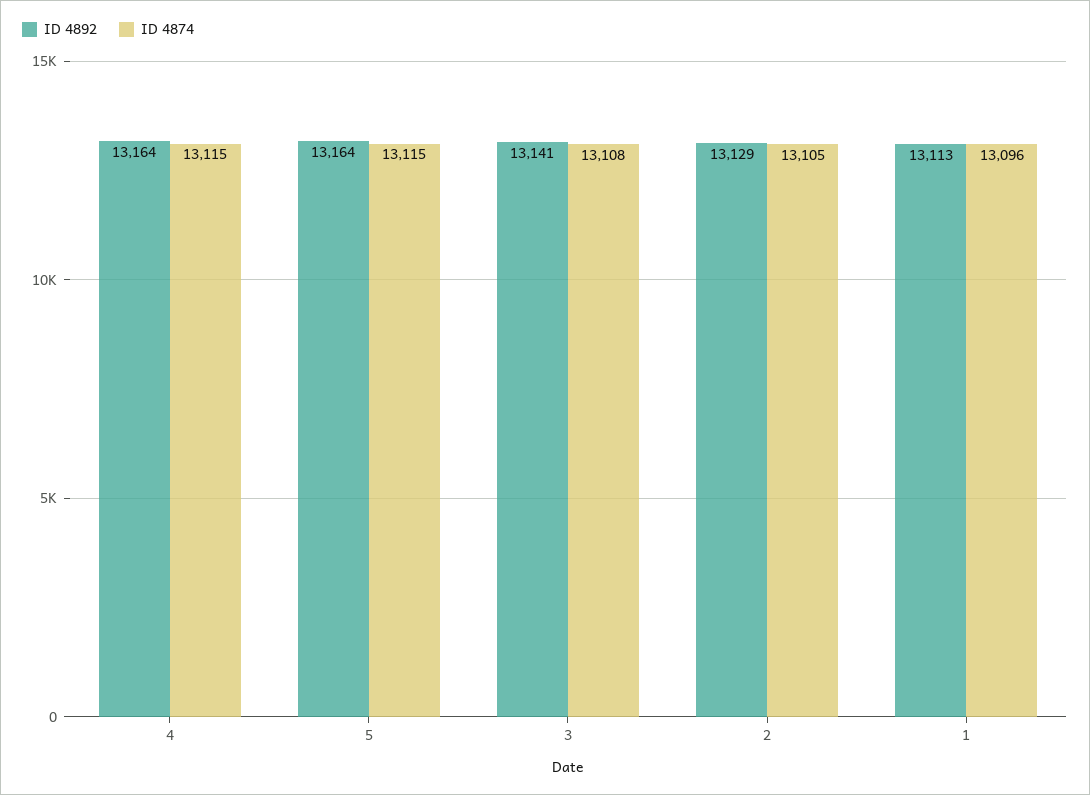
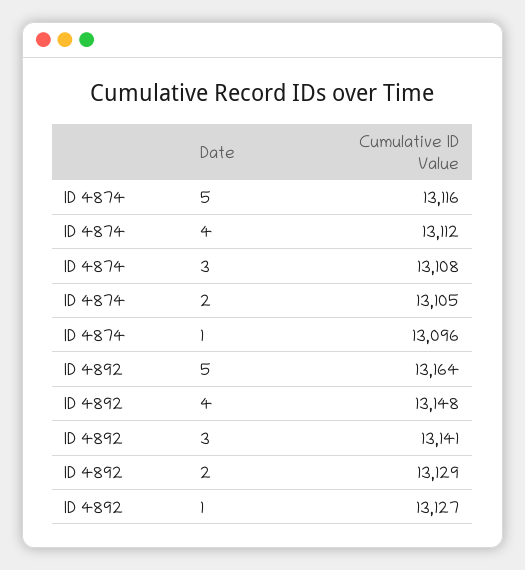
  {
    "ID 4892": {
-     "4": 13164,
+     "4": 13148,
      "5": 13164,
      "3": 13141,
      "2": 13129,
-     "1": 13113
+     "1": 13127
    },
    "ID 4874": {
-     "4": 13115,
+     "4": 13112,
-     "5": 13115,
+     "5": 13116,
      "3": 13108,
      "2": 13105,
      "1": 13096
    }
  }

